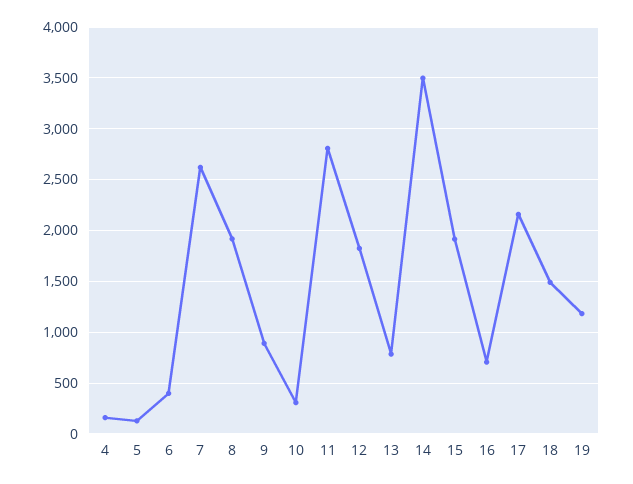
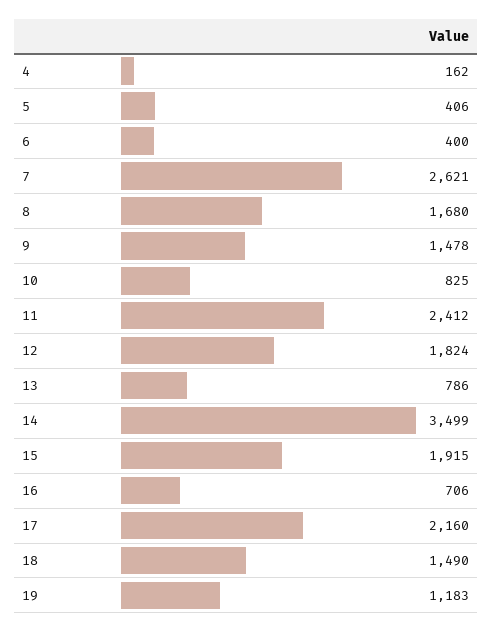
  {
    "4": 162,
-   "5": 100,
+   "5": 406,
    "6": 400,
    "7": 2621,
-   "8": 1900,
+   "8": 1680,
-   "9": 900,
+   "9": 1478,
-   "10": 300,
+   "10": 825,
-   "11": 2800,
+   "11": 2412,
    "12": 1824,
    "13": 786,
    "14": 3499,
    "15": 1915,
    "16": 706,
    "17": 2160,
    "18": 1490,
    "19": 1183
  }

